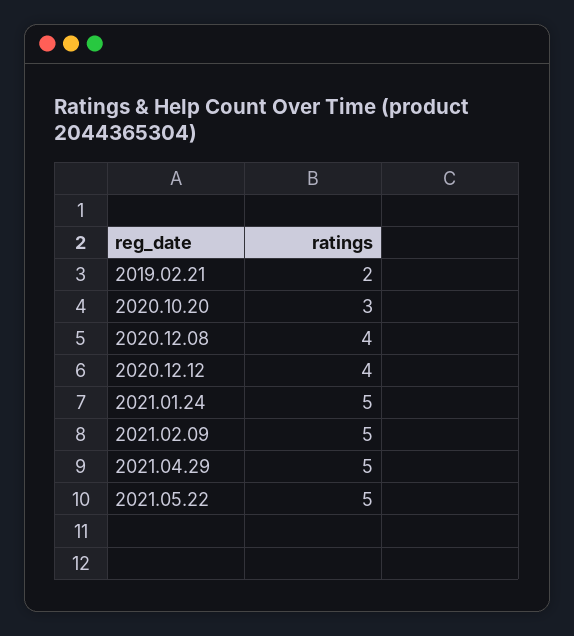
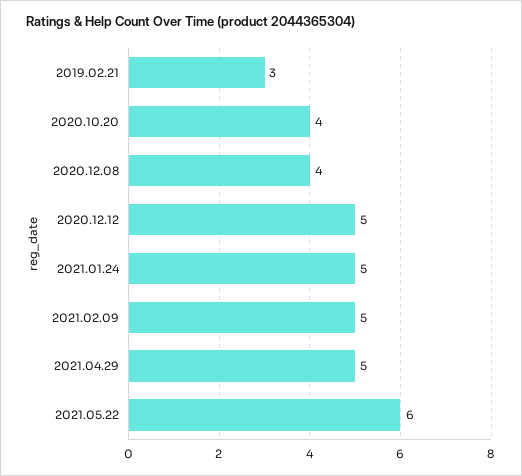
  {
-   "2019.02.21": 2,
+   "2019.02.21": 3,
-   "2020.10.20": 3,
+   "2020.10.20": 4,
    "2020.12.08": 4,
-   "2020.12.12": 4,
+   "2020.12.12": 5,
    "2021.01.24": 5,
    "2021.02.09": 5,
    "2021.04.29": 5,
-   "2021.05.22": 5
+   "2021.05.22": 6
  }

